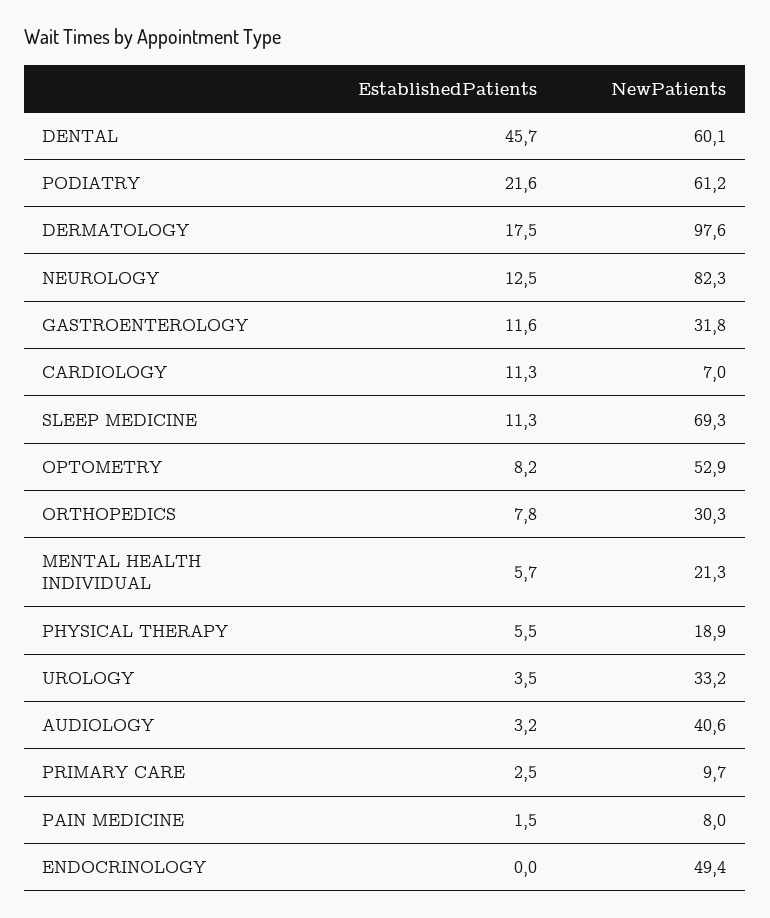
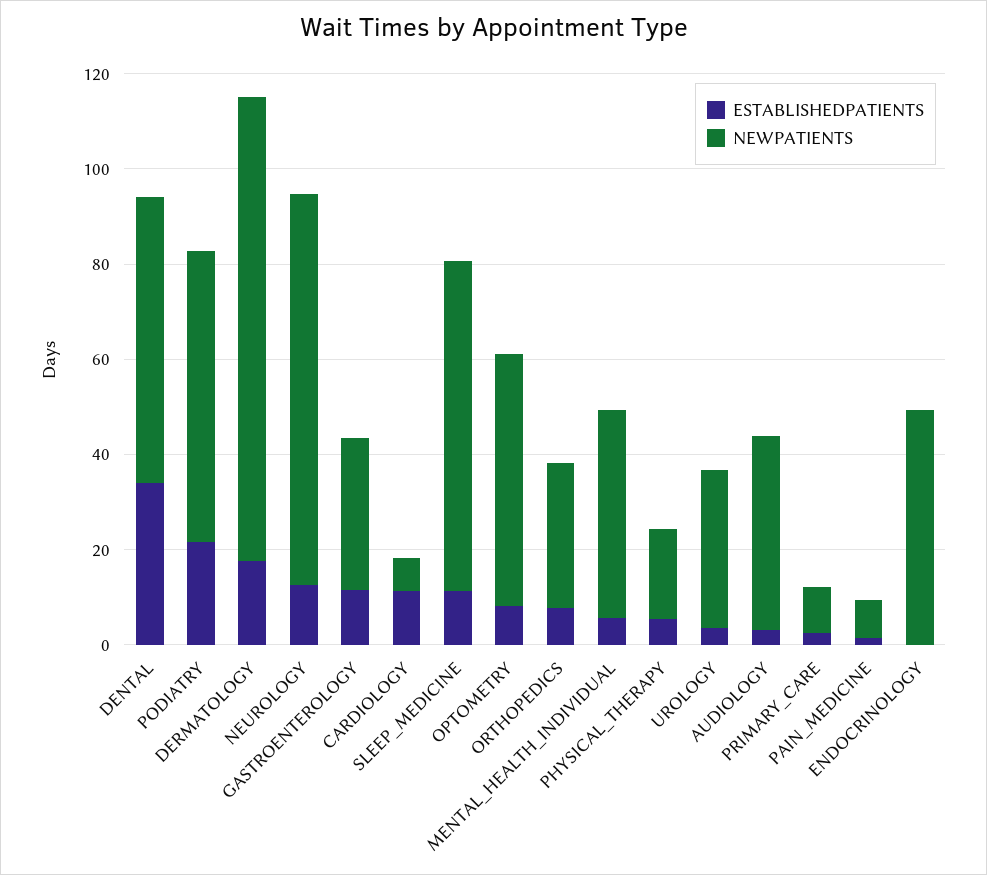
  {
    "EstablishedPatients": {
-     "DENTAL": 45.7,
+     "DENTAL": 35,
      "PODIATRY": 21.6,
      "DERMATOLOGY": 17.5,
      "NEUROLOGY": 12.5,
      "GASTROENTEROLOGY": 11.6,
      "CARDIOLOGY": 11.3,
      "SLEEP MEDICINE": 11.3,
      "OPTOMETRY": 8.2,
      "ORTHOPEDICS": 7.8,
      "MENTAL HEALTH INDIVIDUAL": 5.7,
      "PHYSICAL THERAPY": 5.5,
      "UROLOGY": 3.5,
      "AUDIOLOGY": 3.2,
      "PRIMARY CARE": 2.5,
      "PAIN MEDICINE": 1.5,
      "ENDOCRINOLOGY": 0
    },
    "NewPatients": {
      "DENTAL": 60.1,
      "PODIATRY": 61.2,
      "DERMATOLOGY": 97.6,
      "NEUROLOGY": 82.3,
      "GASTROENTEROLOGY": 31.8,
      "CARDIOLOGY": 7,
      "SLEEP MEDICINE": 69.3,
      "OPTOMETRY": 52.9,
      "ORTHOPEDICS": 30.3,
-     "MENTAL HEALTH INDIVIDUAL": 21.3,
+     "MENTAL HEALTH INDIVIDUAL": 45,
      "PHYSICAL THERAPY": 18.9,
      "UROLOGY": 33.2,
      "AUDIOLOGY": 40.6,
      "PRIMARY CARE": 9.7,
      "PAIN MEDICINE": 8,
      "ENDOCRINOLOGY": 49.4
    }
  }

